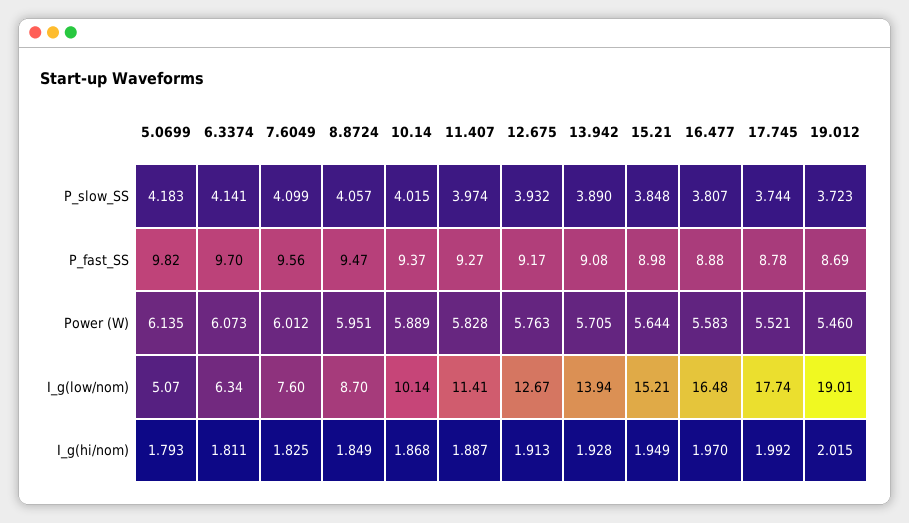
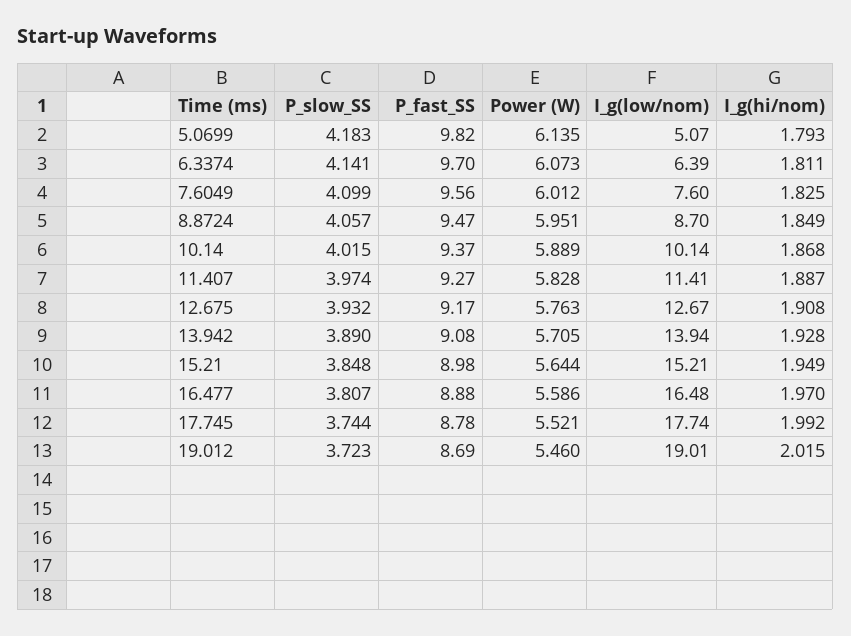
  {
    "5.0699": {
      "P_slow_SS": 4.183,
      "P_fast_SS": 9.82,
      "Power (W)": 6.135,
      "I_g(low/nom)": 5.07,
      "I_g(hi/nom)": 1.793
    },
    "6.3374": {
      "P_slow_SS": 4.141,
      "P_fast_SS": 9.7,
      "Power (W)": 6.073,
-     "I_g(low/nom)": 6.34,
+     "I_g(low/nom)": 6.39,
      "I_g(hi/nom)": 1.811
    },
    "7.6049": {
      "P_slow_SS": 4.099,
      "P_fast_SS": 9.56,
      "Power (W)": 6.012,
      "I_g(low/nom)": 7.6,
      "I_g(hi/nom)": 1.825
    },
    "8.8724": {
      "P_slow_SS": 4.057,
      "P_fast_SS": 9.47,
      "Power (W)": 5.951,
      "I_g(low/nom)": 8.7,
      "I_g(hi/nom)": 1.849
    },
    "10.14": {
      "P_slow_SS": 4.015,
      "P_fast_SS": 9.37,
      "Power (W)": 5.889,
      "I_g(low/nom)": 10.14,
      "I_g(hi/nom)": 1.868
    },
    "11.407": {
      "P_slow_SS": 3.974,
      "P_fast_SS": 9.27,
      "Power (W)": 5.828,
      "I_g(low/nom)": 11.41,
      "I_g(hi/nom)": 1.887
    },
    "12.675": {
      "P_slow_SS": 3.932,
      "P_fast_SS": 9.17,
      "Power (W)": 5.763,
      "I_g(low/nom)": 12.67,
-     "I_g(hi/nom)": 1.913
+     "I_g(hi/nom)": 1.908
    },
    "13.942": {
      "P_slow_SS": 3.89,
      "P_fast_SS": 9.08,
      "Power (W)": 5.705,
      "I_g(low/nom)": 13.94,
      "I_g(hi/nom)": 1.928
    },
    "15.21": {
      "P_slow_SS": 3.848,
      "P_fast_SS": 8.98,
      "Power (W)": 5.644,
      "I_g(low/nom)": 15.21,
      "I_g(hi/nom)": 1.949
    },
    "16.477": {
      "P_slow_SS": 3.807,
      "P_fast_SS": 8.88,
-     "Power (W)": 5.583,
+     "Power (W)": 5.586,
      "I_g(low/nom)": 16.48,
      "I_g(hi/nom)": 1.97
    },
    "17.745": {
      "P_slow_SS": 3.744,
      "P_fast_SS": 8.78,
      "Power (W)": 5.521,
      "I_g(low/nom)": 17.74,
      "I_g(hi/nom)": 1.992
    },
    "19.012": {
      "P_slow_SS": 3.723,
      "P_fast_SS": 8.69,
      "Power (W)": 5.46,
      "I_g(low/nom)": 19.01,
      "I_g(hi/nom)": 2.015
    }
  }

